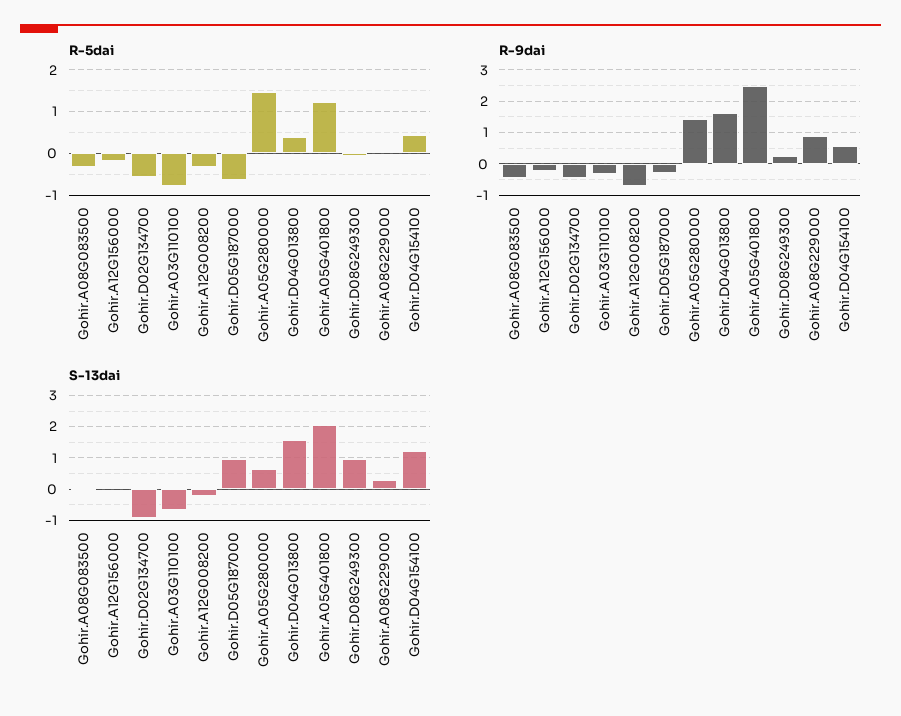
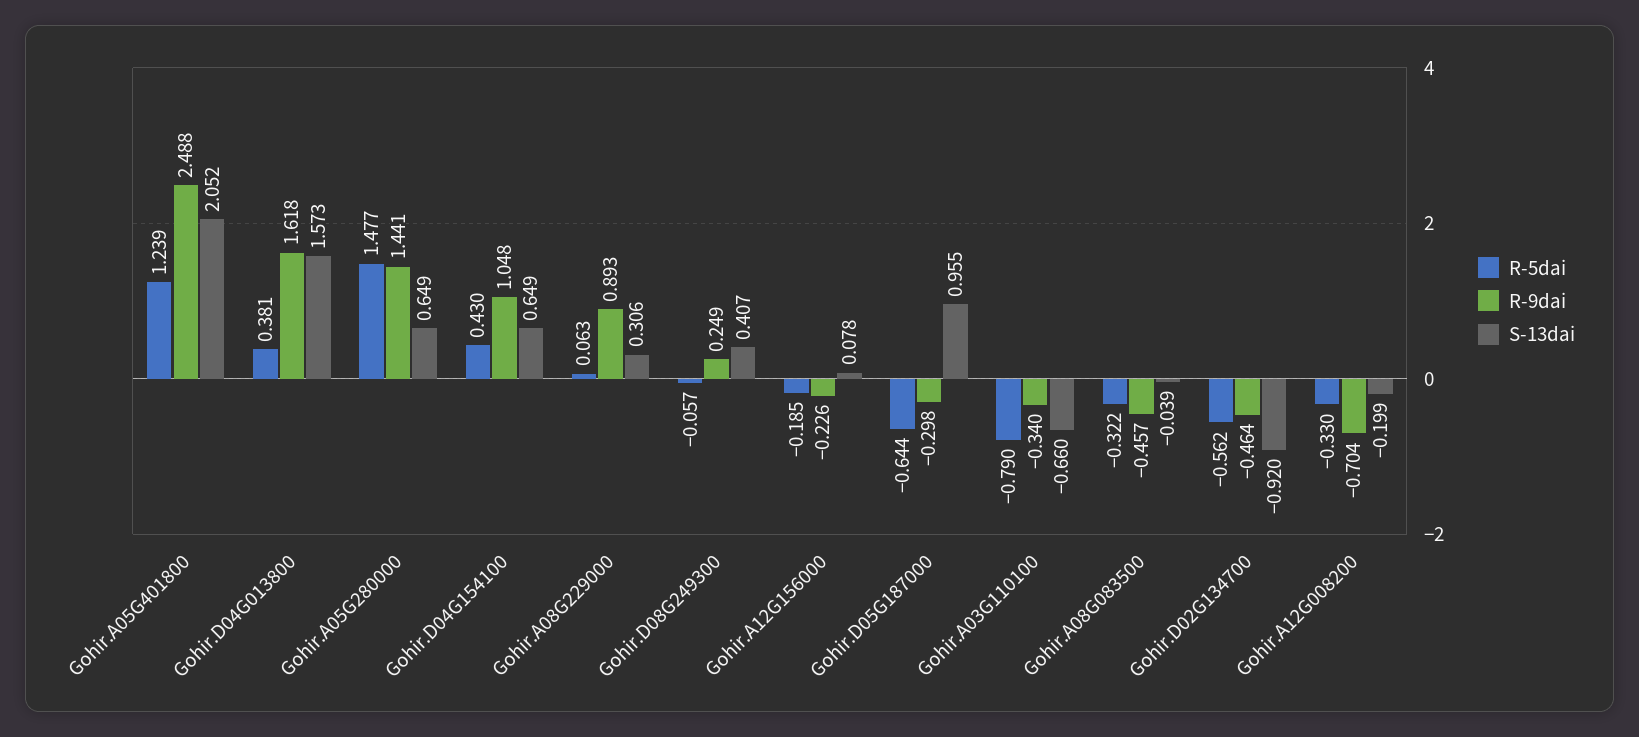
  {
    "R-5dai": {
      "Gohir.A08G083500": -0.322,
      "Gohir.A12G156000": -0.185,
      "Gohir.D02G134700": -0.562,
      "Gohir.A03G110100": -0.79,
      "Gohir.A12G008200": -0.33,
      "Gohir.D05G187000": -0.644,
      "Gohir.A05G280000": 1.477,
      "Gohir.D04G013800": 0.381,
      "Gohir.A05G401800": 1.239,
      "Gohir.D08G249300": -0.057,
      "Gohir.A08G229000": 0.063,
      "Gohir.D04G154100": 0.43
    },
    "R-9dai": {
      "Gohir.A08G083500": -0.457,
      "Gohir.A12G156000": -0.226,
      "Gohir.D02G134700": -0.464,
      "Gohir.A03G110100": -0.34,
      "Gohir.A12G008200": -0.704,
      "Gohir.D05G187000": -0.298,
      "Gohir.A05G280000": 1.441,
      "Gohir.D04G013800": 1.618,
      "Gohir.A05G401800": 2.488,
      "Gohir.D08G249300": 0.249,
      "Gohir.A08G229000": 0.893,
-     "Gohir.D04G154100": 0.6
+     "Gohir.D04G154100": 1.048
    },
    "S-13dai": {
      "Gohir.A08G083500": -0.039,
      "Gohir.A12G156000": 0.078,
      "Gohir.D02G134700": -0.92,
      "Gohir.A03G110100": -0.66,
      "Gohir.A12G008200": -0.199,
      "Gohir.D05G187000": 0.955,
      "Gohir.A05G280000": 0.649,
      "Gohir.D04G013800": 1.573,
      "Gohir.A05G401800": 2.052,
-     "Gohir.D08G249300": 1,
+     "Gohir.D08G249300": 0.407,
      "Gohir.A08G229000": 0.306,
-     "Gohir.D04G154100": 1.2
+     "Gohir.D04G154100": 0.649
    }
  }

